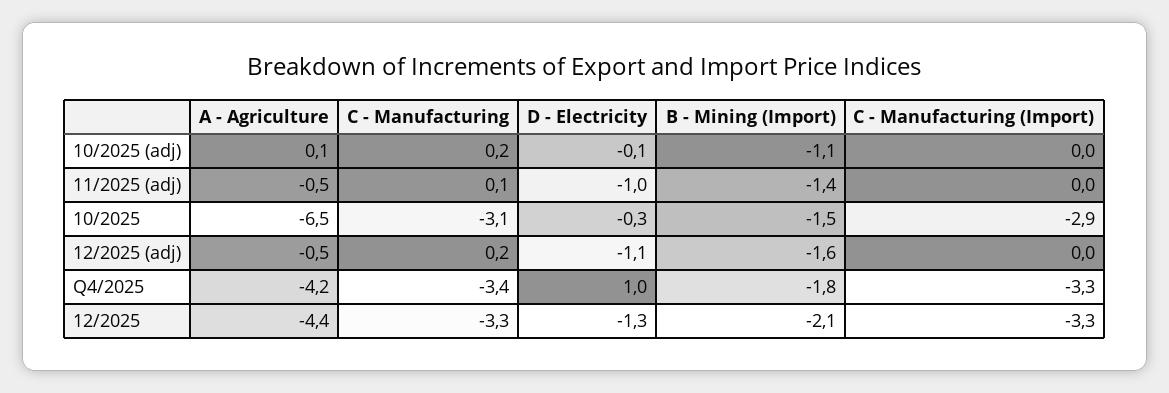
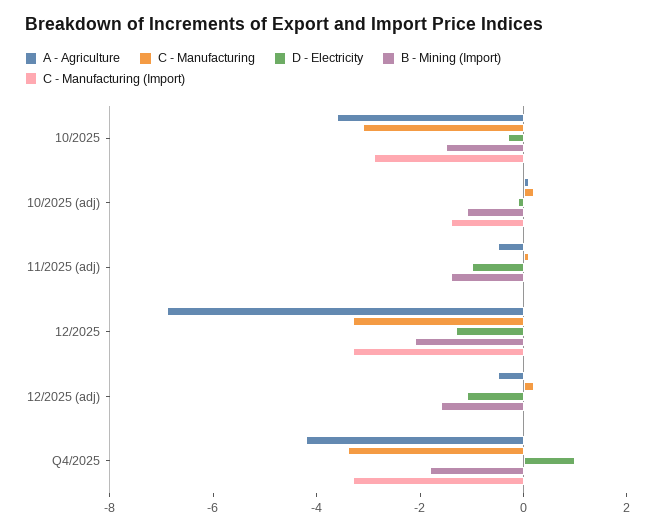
  {
    "A - Agriculture": {
      "10/2025 (adj)": 0.1,
      "11/2025 (adj)": -0.5,
-     "10/2025": -6.5,
+     "10/2025": -3.5,
      "12/2025 (adj)": -0.5,
      "Q4/2025": -4.2,
-     "12/2025": -4.4
+     "12/2025": -7
    },
    "C - Manufacturing": {
      "10/2025 (adj)": 0.2,
      "11/2025 (adj)": 0.1,
      "10/2025": -3.1,
      "12/2025 (adj)": 0.2,
      "Q4/2025": -3.4,
      "12/2025": -3.3
    },
    "D - Electricity": {
      "10/2025 (adj)": -0.1,
      "11/2025 (adj)": -1,
      "10/2025": -0.3,
      "12/2025 (adj)": -1.1,
      "Q4/2025": 1,
      "12/2025": -1.3
    },
    "B - Mining (Import)": {
      "10/2025 (adj)": -1.1,
      "11/2025 (adj)": -1.4,
      "10/2025": -1.5,
      "12/2025 (adj)": -1.6,
      "Q4/2025": -1.8,
      "12/2025": -2.1
    },
    "C - Manufacturing (Import)": {
-     "10/2025 (adj)": 0,
+     "10/2025 (adj)": -1.5,
      "11/2025 (adj)": 0,
      "10/2025": -2.9,
      "12/2025 (adj)": 0,
      "Q4/2025": -3.3,
      "12/2025": -3.3
    }
  }

